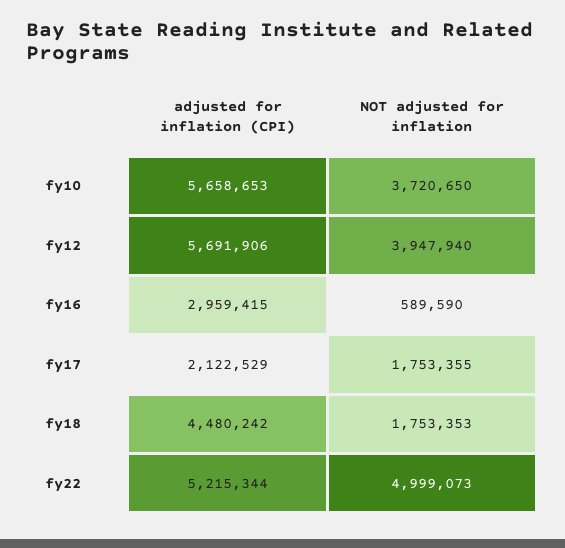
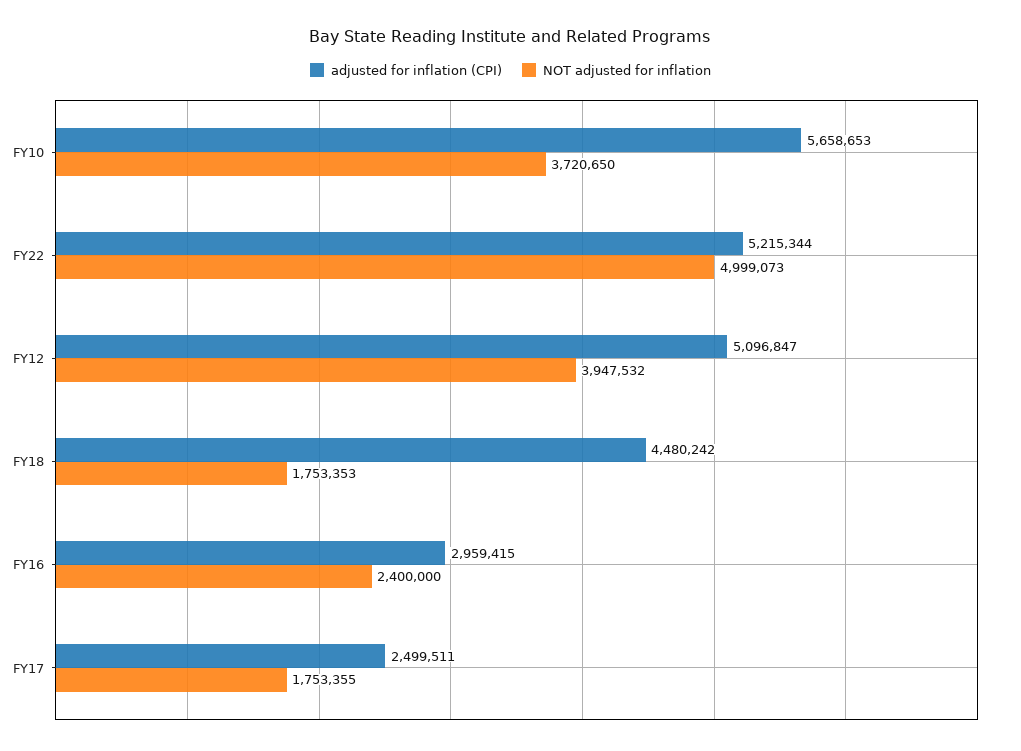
  {
    "adjusted for inflation (CPI)": {
      "fy10": 5658653,
-     "fy12": 5691906,
+     "fy12": 5096847,
      "fy16": 2959415,
-     "fy17": 2122529,
+     "fy17": 2499511,
      "fy18": 4480242,
      "fy22": 5215344
    },
    "NOT adjusted for inflation": {
      "fy10": 3720650,
-     "fy12": 3947940,
+     "fy12": 3947532,
-     "fy16": 589590,
+     "fy16": 2400000,
      "fy17": 1753355,
      "fy18": 1753353,
      "fy22": 4999073
    }
  }

